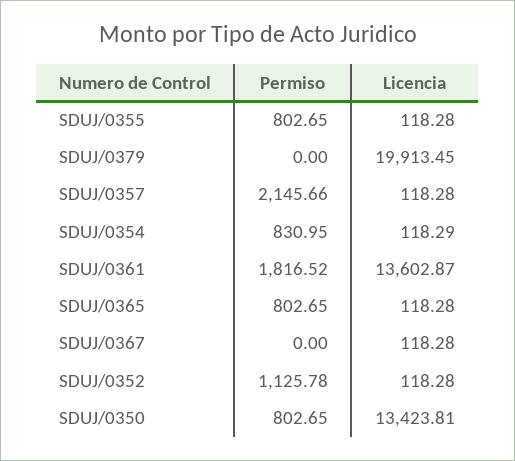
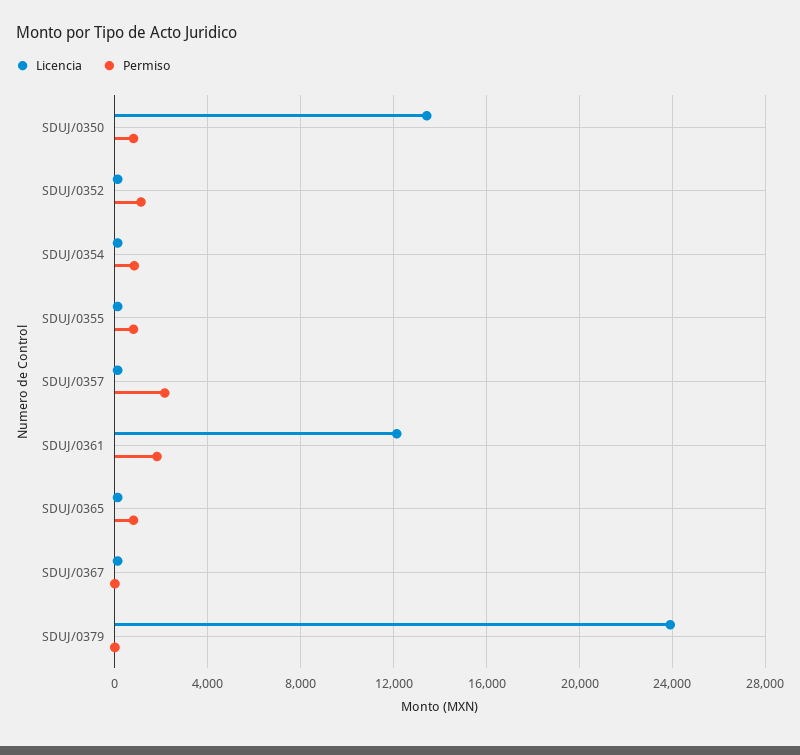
  {
    "Permiso": {
      "SDUJ/0355": 802.65,
      "SDUJ/0379": 0,
      "SDUJ/0357": 2145.66,
      "SDUJ/0354": 830.95,
      "SDUJ/0361": 1816.52,
      "SDUJ/0365": 802.65,
      "SDUJ/0367": 0,
      "SDUJ/0352": 1125.78,
      "SDUJ/0350": 802.65
    },
    "Licencia": {
      "SDUJ/0355": 118.28,
-     "SDUJ/0379": 19913.45,
+     "SDUJ/0379": 24000,
      "SDUJ/0357": 118.28,
      "SDUJ/0354": 118.29,
-     "SDUJ/0361": 13602.87,
+     "SDUJ/0361": 12000,
      "SDUJ/0365": 118.28,
      "SDUJ/0367": 118.28,
      "SDUJ/0352": 118.28,
      "SDUJ/0350": 13423.81
    }
  }

